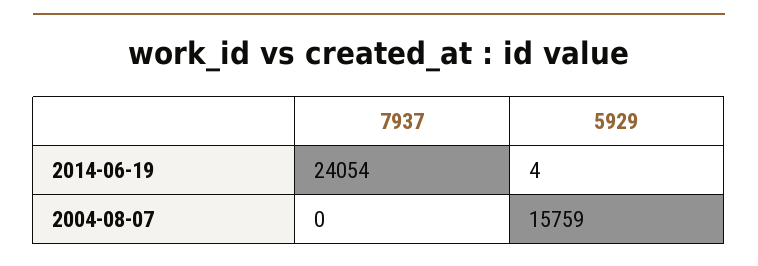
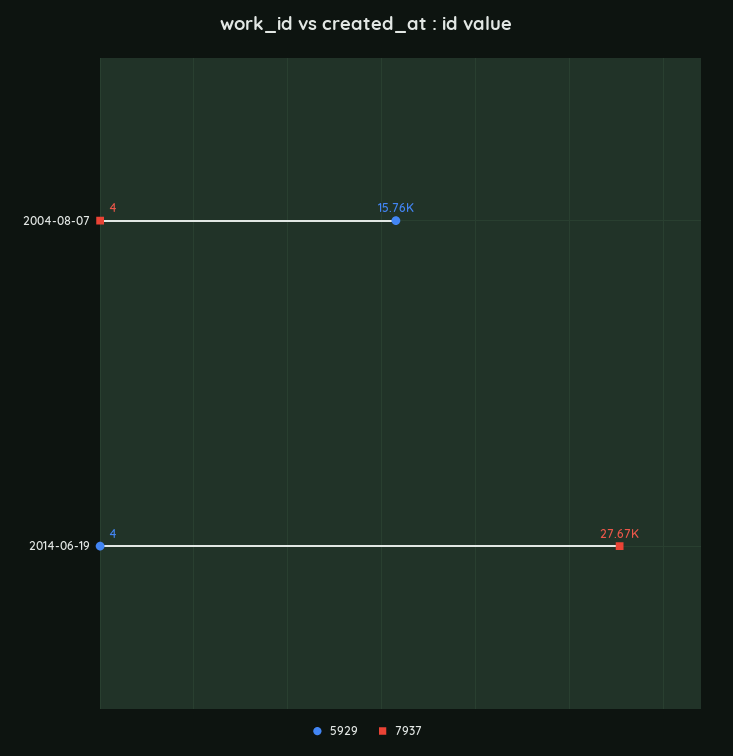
  {
    "7937": {
-     "2014-06-19": 24054,
+     "2014-06-19": 27670,
-     "2004-08-07": 0
+     "2004-08-07": 4
    },
    "5929": {
      "2014-06-19": 4,
      "2004-08-07": 15759
    }
  }

